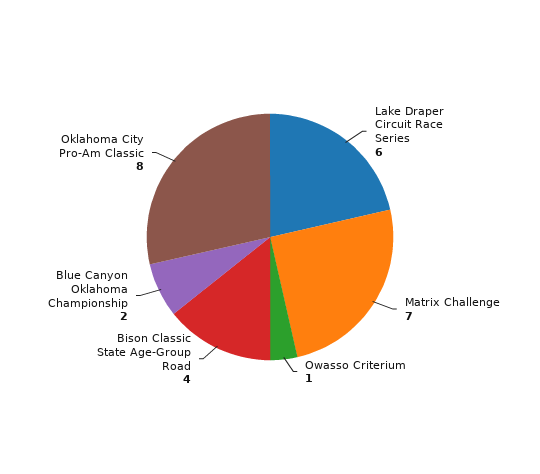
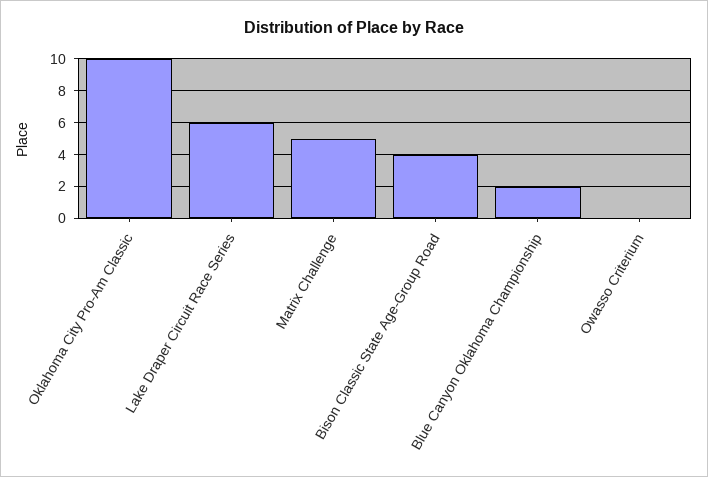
  {
    "Lake Draper Circuit Race Series": 6,
-   "Matrix Challenge": 7,
+   "Matrix Challenge": 5,
-   "Owasso Criterium": 1,
+   "Owasso Criterium": 0,
    "Bison Classic State Age-Group Road": 4,
    "Blue Canyon Oklahoma Championship": 2,
-   "Oklahoma City Pro-Am Classic": 8
+   "Oklahoma City Pro-Am Classic": 10
  }

